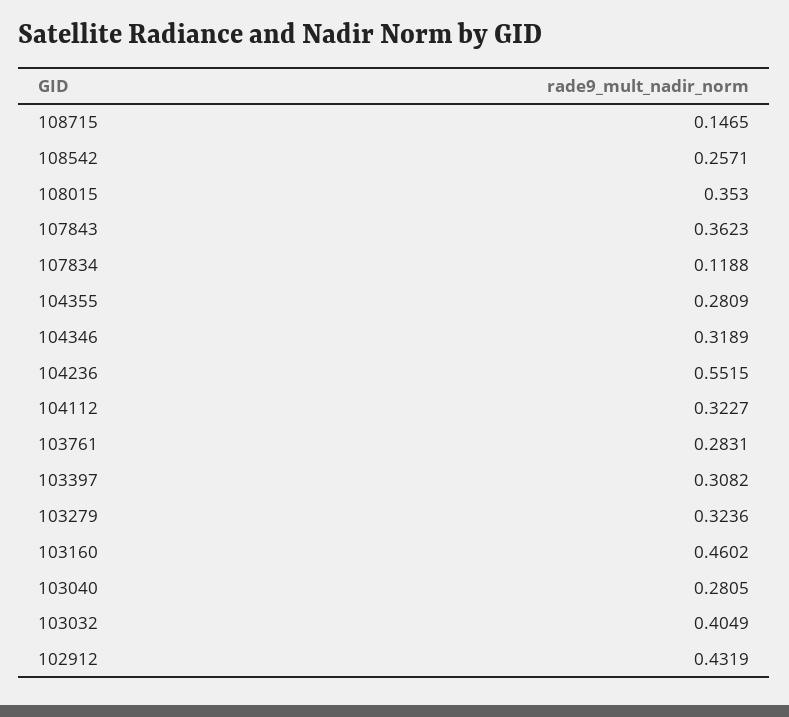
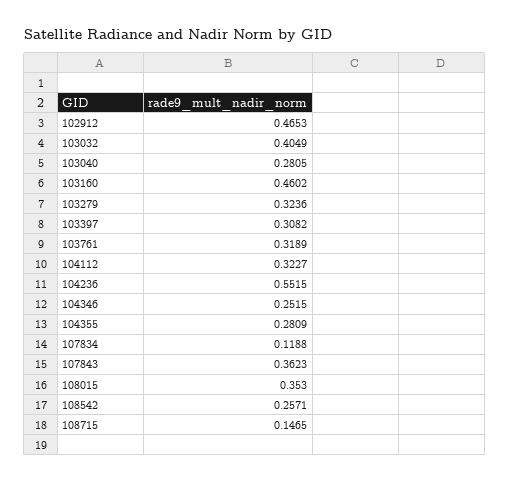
  {
    "108715": 0.1465,
    "108542": 0.2571,
    "108015": 0.353,
    "107843": 0.3623,
    "107834": 0.1188,
    "104355": 0.2809,
-   "104346": 0.3189,
+   "104346": 0.2515,
    "104236": 0.5515,
    "104112": 0.3227,
-   "103761": 0.2831,
+   "103761": 0.3189,
    "103397": 0.3082,
    "103279": 0.3236,
    "103160": 0.4602,
    "103040": 0.2805,
    "103032": 0.4049,
-   "102912": 0.4319
+   "102912": 0.4653
  }

